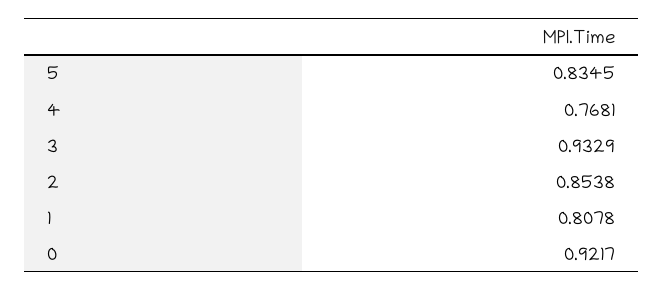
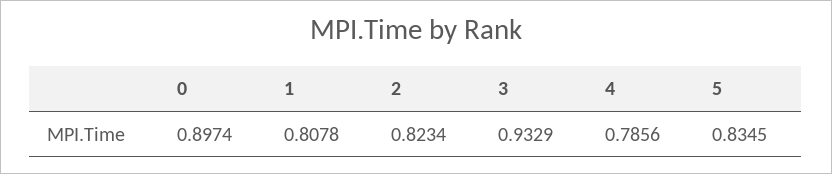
  {
    "5": 0.8345,
-   "4": 0.7681,
+   "4": 0.7856,
    "3": 0.9329,
-   "2": 0.8538,
+   "2": 0.8234,
    "1": 0.8078,
-   "0": 0.9217
+   "0": 0.8974
  }

